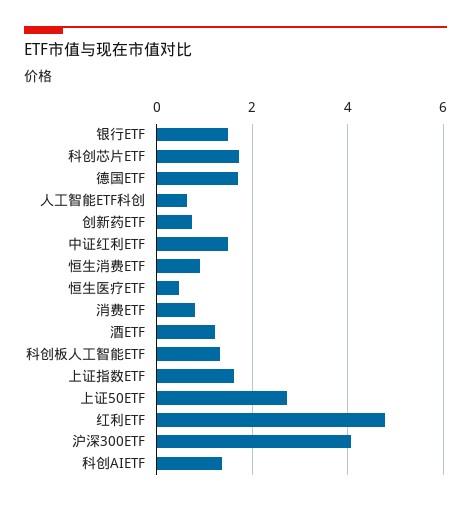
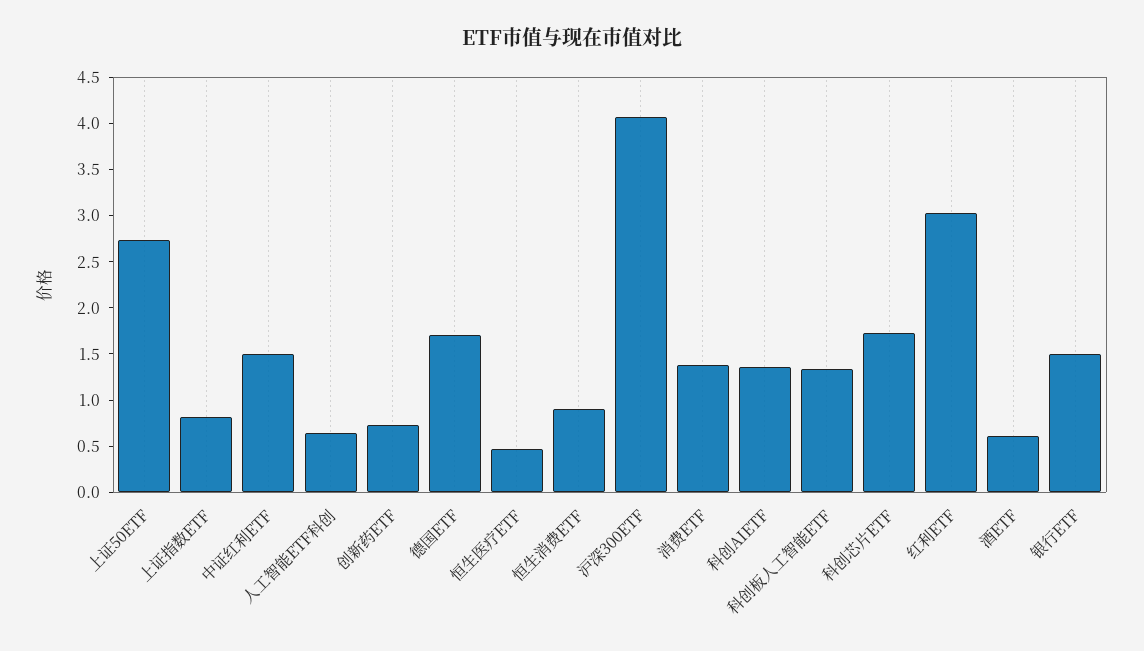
  {
    "银行ETF": 1.5,
    "科创芯片ETF": 1.7,
    "德国ETF": 1.7,
    "人工智能ETF科创": 0.6,
    "创新药ETF": 0.7,
    "中证红利ETF": 1.5,
    "恒生消费ETF": 0.9,
    "恒生医疗ETF": 0.5,
-   "消费ETF": 0.8,
+   "消费ETF": 1.4,
-   "酒ETF": 1.2,
+   "酒ETF": 0.6,
    "科创板人工智能ETF": 1.3,
-   "上证指数ETF": 1.6,
+   "上证指数ETF": 0.8,
    "上证50ETF": 2.7,
-   "红利ETF": 4.8,
+   "红利ETF": 3,
    "沪深300ETF": 4.1,
    "科创AIETF": 1.4
  }

